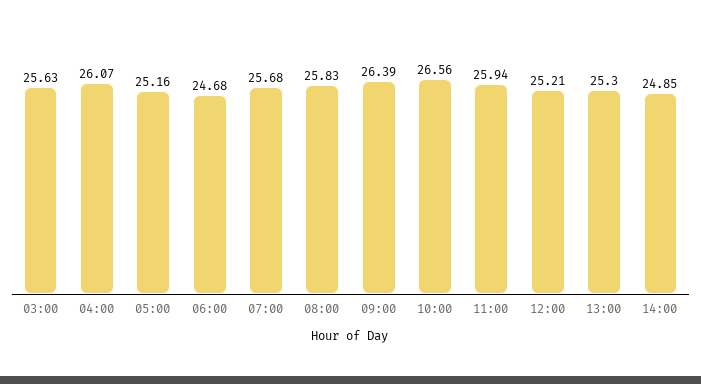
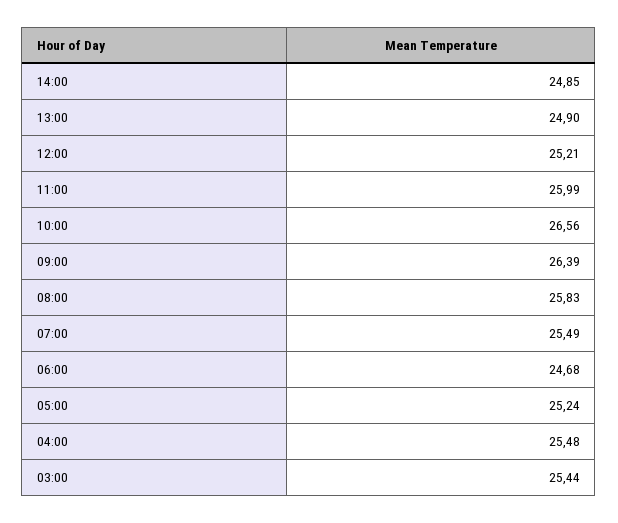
  {
-   "03:00": 25.63,
+   "03:00": 25.44,
-   "04:00": 26.07,
+   "04:00": 25.48,
-   "05:00": 25.16,
+   "05:00": 25.24,
    "06:00": 24.68,
-   "07:00": 25.68,
+   "07:00": 25.49,
    "08:00": 25.83,
    "09:00": 26.39,
    "10:00": 26.56,
-   "11:00": 25.94,
+   "11:00": 25.99,
    "12:00": 25.21,
-   "13:00": 25.3,
+   "13:00": 24.9,
    "14:00": 24.85
  }

